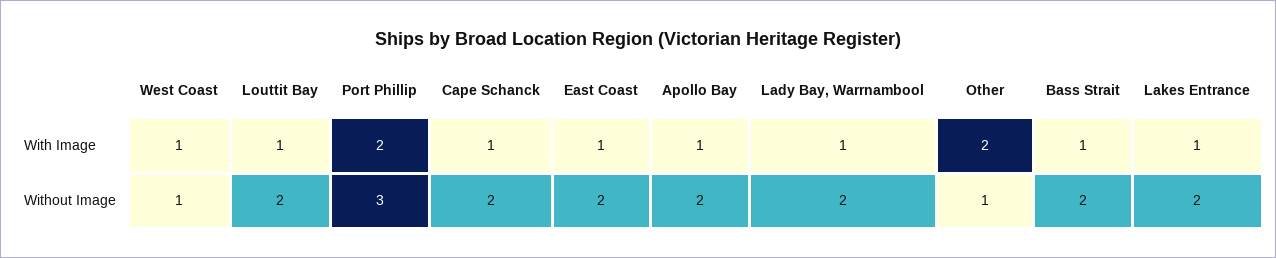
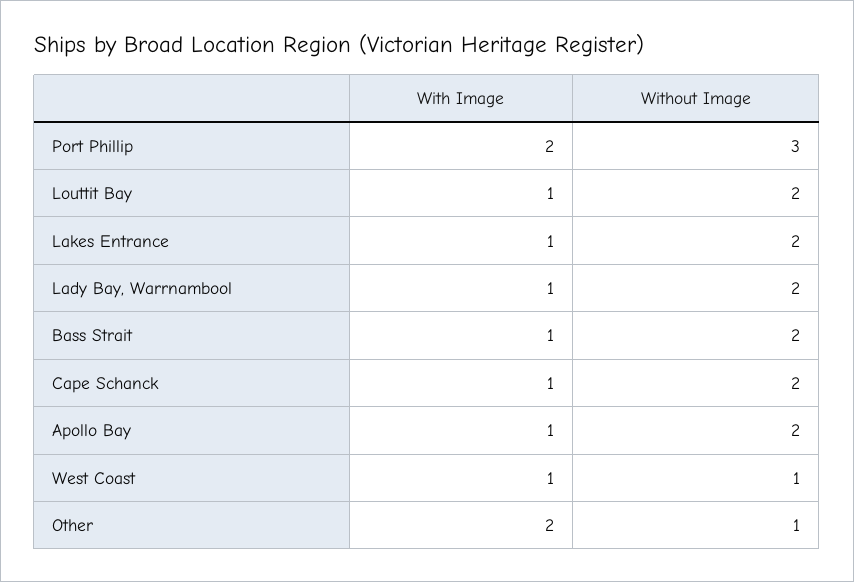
  {
    "West Coast": {
      "With Image": 1,
      "Without Image": 1
    },
    "Louttit Bay": {
      "With Image": 1,
      "Without Image": 2
    },
    "Port Phillip": {
      "With Image": 2,
      "Without Image": 3
    },
    "Cape Schanck": {
      "With Image": 1,
      "Without Image": 2
    },
-   "East Coast": {
-     "With Image": 1,
-     "Without Image": 2
-   },
    "Apollo Bay": {
      "With Image": 1,
      "Without Image": 2
    },
    "Lady Bay, Warrnambool": {
      "With Image": 1,
      "Without Image": 2
    },
    "Other": {
      "With Image": 2,
      "Without Image": 1
    },
    "Bass Strait": {
      "With Image": 1,
      "Without Image": 2
    },
    "Lakes Entrance": {
      "With Image": 1,
      "Without Image": 2
    }
  }

